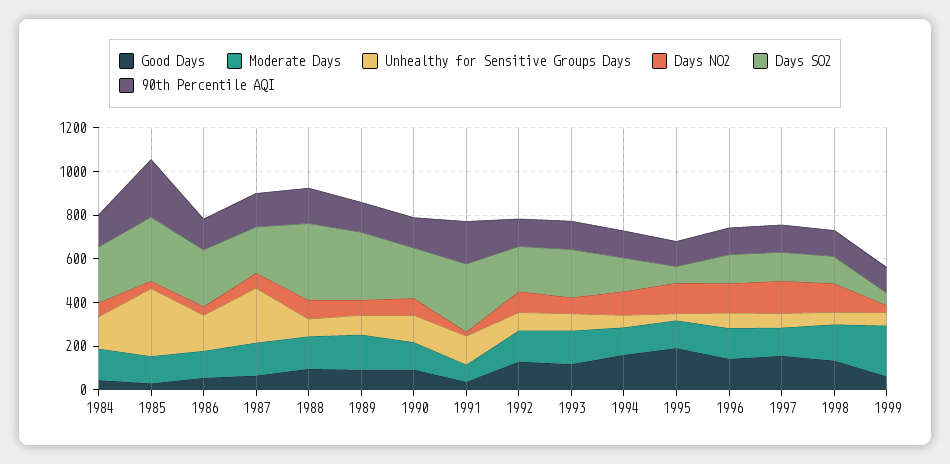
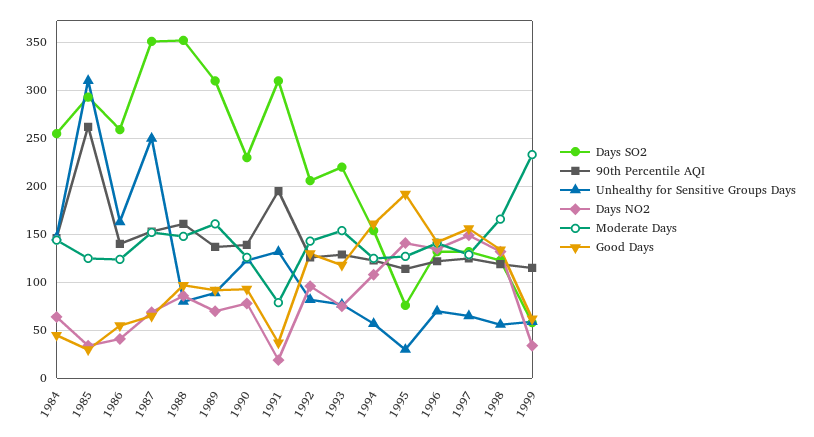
  {
    "Good Days": {
      "1984": 50,
      "1985": 30,
      "1986": 60,
      "1987": 70,
      "1988": 100,
      "1989": 90,
      "1990": 90,
      "1991": 40,
      "1992": 130,
      "1993": 120,
      "1994": 160,
      "1995": 190,
      "1996": 140,
      "1997": 160,
      "1998": 130,
      "1999": 60
    },
    "Moderate Days": {
      "1984": 140,
      "1985": 130,
      "1986": 120,
      "1987": 150,
      "1988": 150,
      "1989": 160,
      "1990": 130,
      "1991": 80,
      "1992": 140,
      "1993": 150,
      "1994": 130,
      "1995": 130,
      "1996": 140,
      "1997": 130,
      "1998": 170,
      "1999": 230
    },
    "Unhealthy for Sensitive Groups Days": {
      "1984": 150,
      "1985": 310,
      "1986": 160,
      "1987": 250,
      "1988": 80,
      "1989": 90,
      "1990": 120,
      "1991": 130,
      "1992": 80,
      "1993": 80,
      "1994": 60,
      "1995": 30,
      "1996": 70,
      "1997": 70,
      "1998": 60,
      "1999": 60
    },
    "Days NO2": {
      "1984": 60,
      "1985": 30,
      "1986": 40,
      "1987": 70,
      "1988": 90,
      "1989": 70,
      "1990": 80,
      "1991": 20,
      "1992": 100,
      "1993": 80,
      "1994": 110,
      "1995": 140,
      "1996": 140,
      "1997": 150,
      "1998": 130,
      "1999": 30
    },
    "Days SO2": {
      "1984": 260,
      "1985": 290,
      "1986": 260,
-     "1987": 200,
+     "1987": 350,
      "1988": 350,
      "1989": 310,
      "1990": 230,
      "1991": 310,
      "1992": 210,
      "1993": 220,
      "1994": 150,
      "1995": 80,
      "1996": 130,
      "1997": 130,
      "1998": 120,
      "1999": 60
    },
    "90th Percentile AQI": {
      "1984": 150,
      "1985": 260,
      "1986": 140,
      "1987": 150,
      "1988": 160,
      "1989": 140,
      "1990": 140,
      "1991": 200,
      "1992": 130,
      "1993": 130,
      "1994": 120,
      "1995": 110,
      "1996": 120,
      "1997": 130,
      "1998": 120,
      "1999": 120
    }
  }

